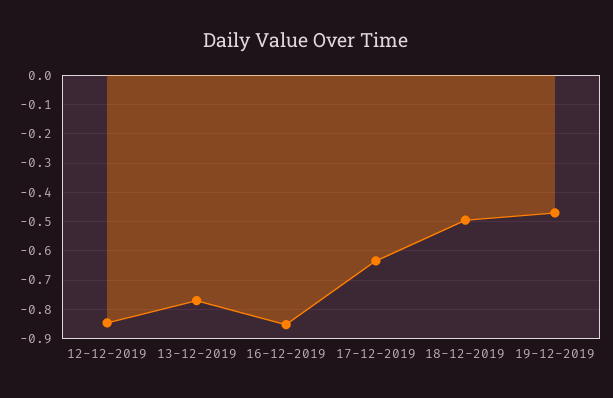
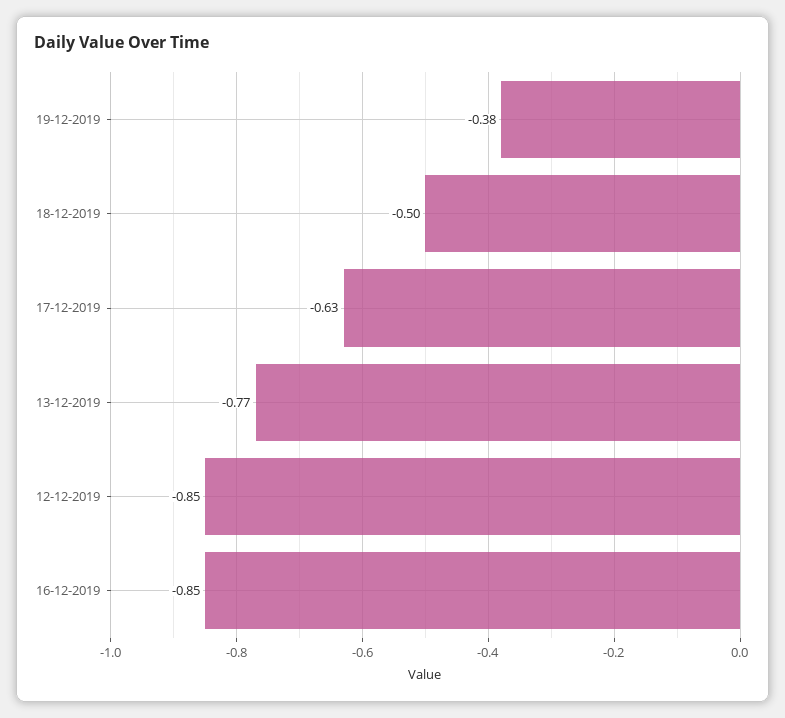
  {
    "12-12-2019": -0.85,
    "13-12-2019": -0.77,
    "16-12-2019": -0.85,
    "17-12-2019": -0.63,
    "18-12-2019": -0.5,
-   "19-12-2019": -0.475
+   "19-12-2019": -0.38
  }

